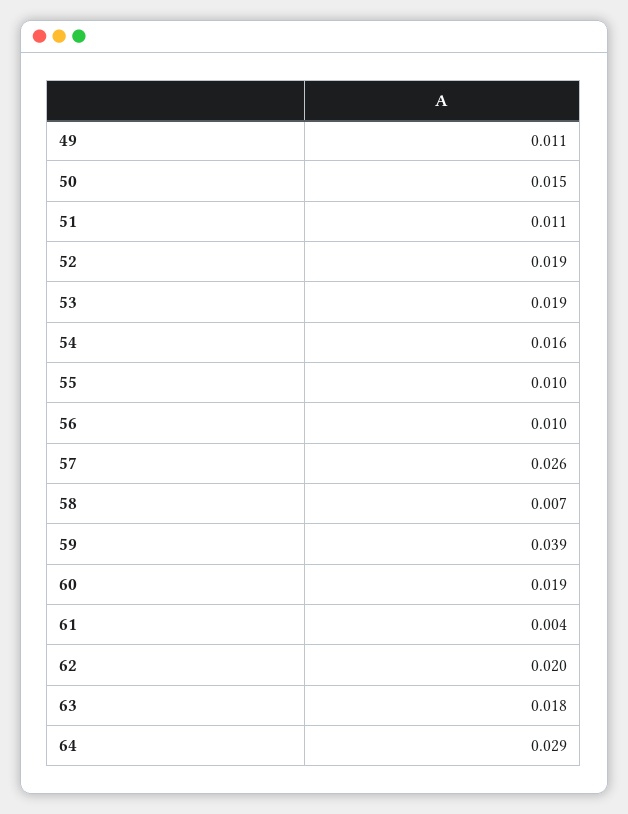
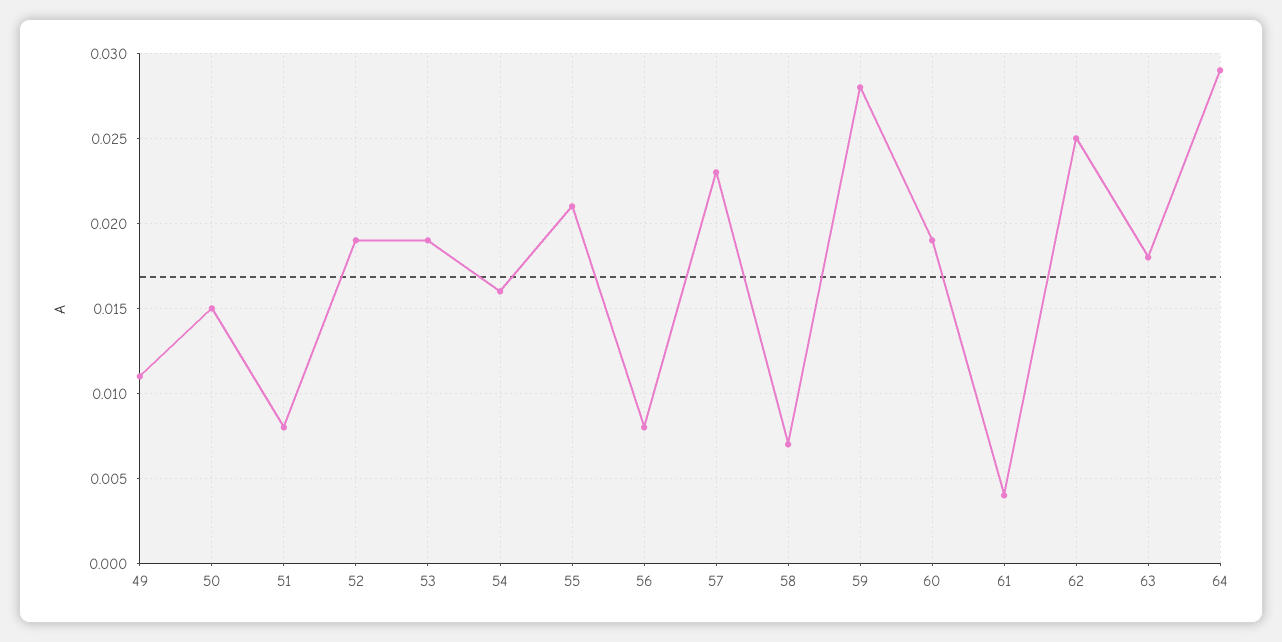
  {
    "49": 0.011,
    "50": 0.015,
-   "51": 0.011,
+   "51": 0.008,
    "52": 0.019,
    "53": 0.019,
    "54": 0.016,
-   "55": 0.01,
+   "55": 0.021,
-   "56": 0.01,
+   "56": 0.008,
-   "57": 0.026,
+   "57": 0.023,
    "58": 0.007,
-   "59": 0.039,
+   "59": 0.028,
    "60": 0.019,
    "61": 0.004,
-   "62": 0.02,
+   "62": 0.025,
    "63": 0.018,
    "64": 0.029
  }

